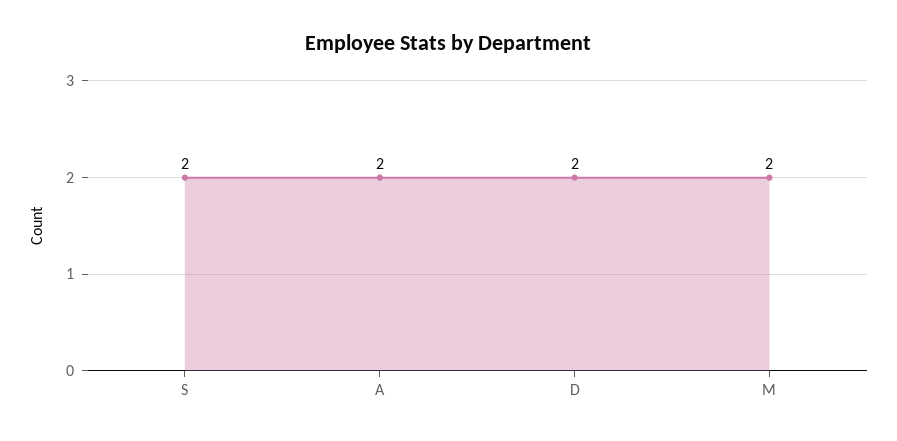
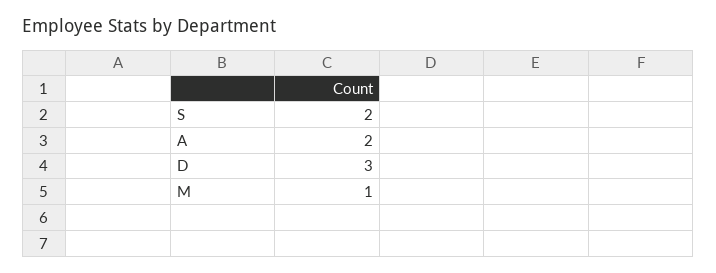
  {
    "S": 2,
    "A": 2,
-   "D": 2,
+   "D": 3,
-   "M": 2
+   "M": 1
  }

